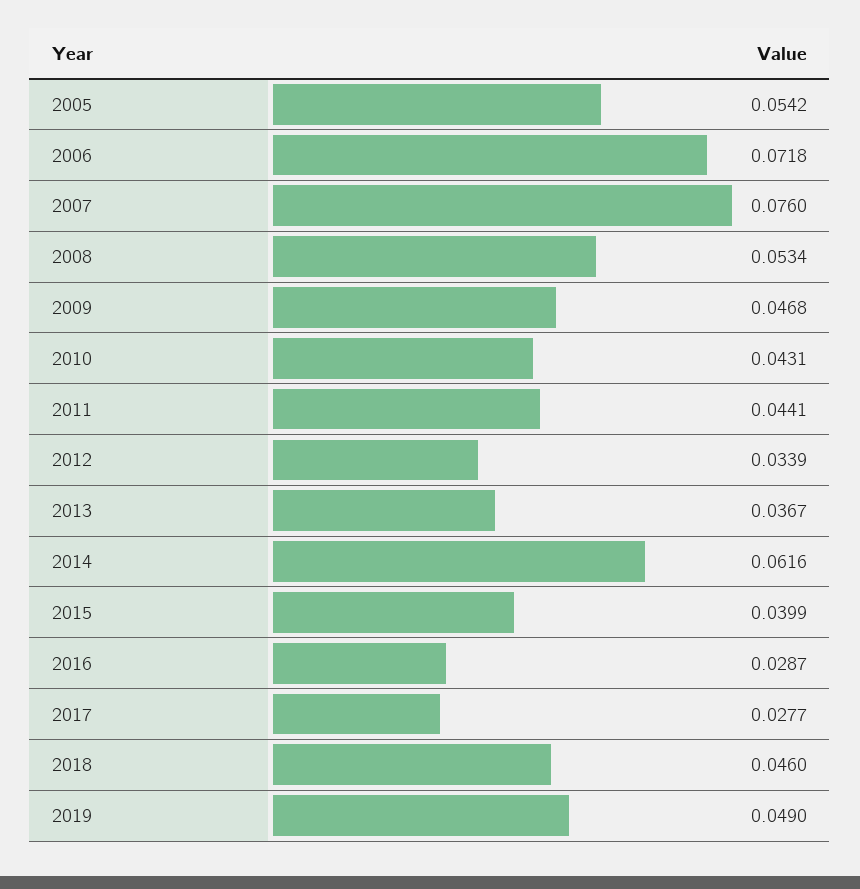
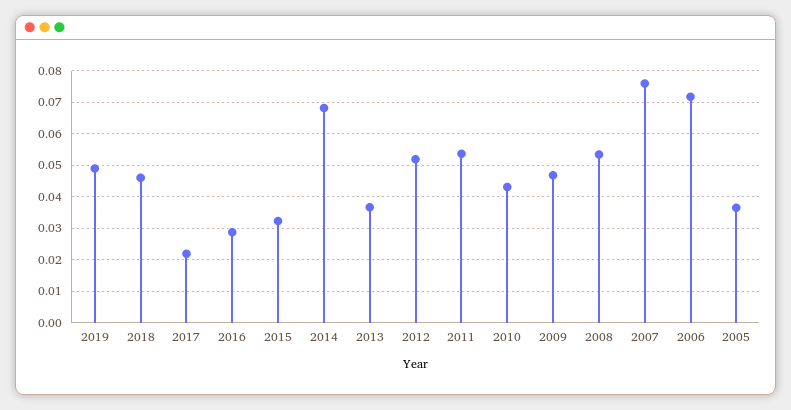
  {
-   "2005": 0.0542,
+   "2005": 0.036,
    "2006": 0.0718,
    "2007": 0.076,
    "2008": 0.0534,
    "2009": 0.0468,
    "2010": 0.0431,
-   "2011": 0.0441,
+   "2011": 0.054,
-   "2012": 0.0339,
+   "2012": 0.052,
    "2013": 0.0367,
-   "2014": 0.0616,
+   "2014": 0.068,
-   "2015": 0.0399,
+   "2015": 0.032,
    "2016": 0.0287,
-   "2017": 0.0277,
+   "2017": 0.022,
    "2018": 0.046,
    "2019": 0.049
  }

